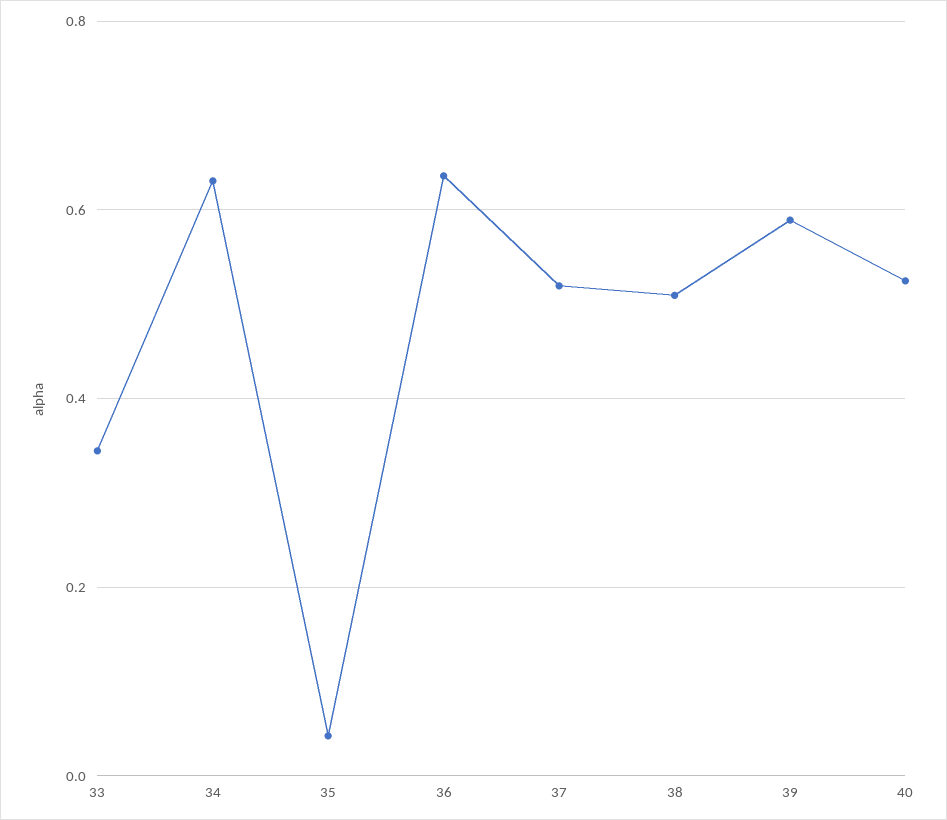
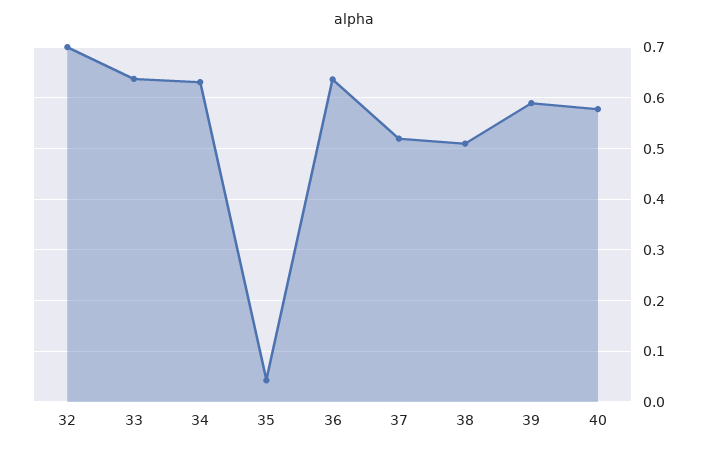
  {
-   "33": 0.34,
+   "33": 0.64,
    "34": 0.64,
    "35": 0.04,
    "36": 0.64,
    "37": 0.52,
    "38": 0.5,
    "39": 0.58,
-   "40": 0.52
+   "40": 0.58,
+   "32": 0.7
  }

